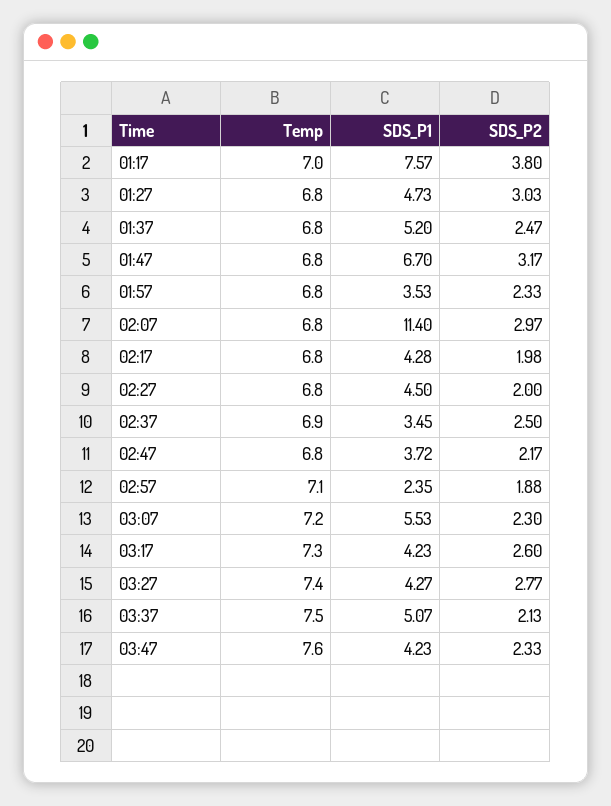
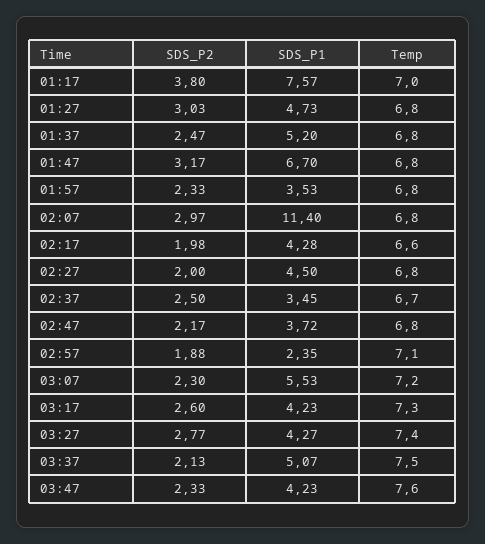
  {
    "Temp": {
      "01:17": 7,
      "01:27": 6.8,
      "01:37": 6.8,
      "01:47": 6.8,
      "01:57": 6.8,
      "02:07": 6.8,
-     "02:17": 6.8,
+     "02:17": 6.6,
      "02:27": 6.8,
-     "02:37": 6.9,
+     "02:37": 6.7,
      "02:47": 6.8,
      "02:57": 7.1,
      "03:07": 7.2,
      "03:17": 7.3,
      "03:27": 7.4,
      "03:37": 7.5,
      "03:47": 7.6
    },
    "SDS_P1": {
      "01:17": 7.57,
      "01:27": 4.73,
      "01:37": 5.2,
      "01:47": 6.7,
      "01:57": 3.53,
      "02:07": 11.4,
      "02:17": 4.28,
      "02:27": 4.5,
      "02:37": 3.45,
      "02:47": 3.72,
      "02:57": 2.35,
      "03:07": 5.53,
      "03:17": 4.23,
      "03:27": 4.27,
      "03:37": 5.07,
      "03:47": 4.23
    },
    "SDS_P2": {
      "01:17": 3.8,
      "01:27": 3.03,
      "01:37": 2.47,
      "01:47": 3.17,
      "01:57": 2.33,
      "02:07": 2.97,
      "02:17": 1.98,
      "02:27": 2,
      "02:37": 2.5,
      "02:47": 2.17,
      "02:57": 1.88,
      "03:07": 2.3,
      "03:17": 2.6,
      "03:27": 2.77,
      "03:37": 2.13,
      "03:47": 2.33
    }
  }

